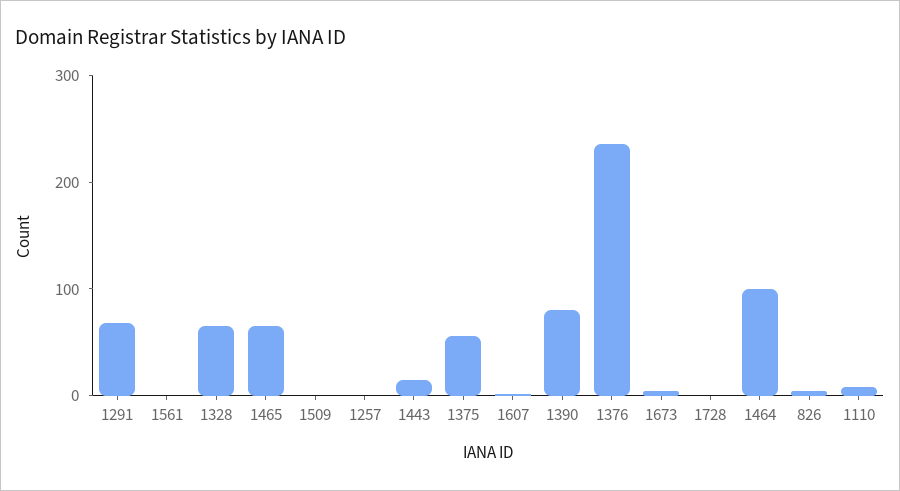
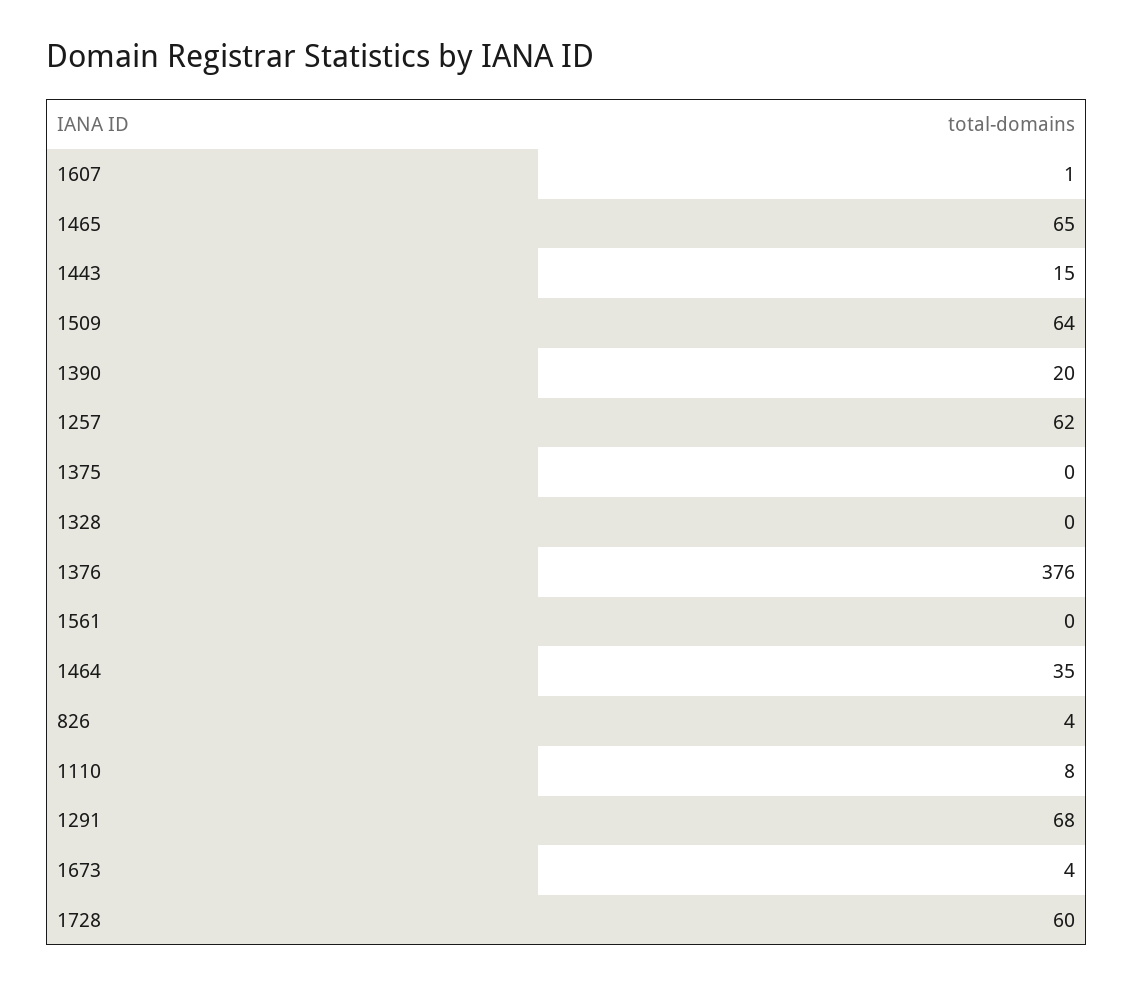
  {
    "1291": 68,
    "1561": 0,
-   "1328": 60,
+   "1328": 0,
    "1465": 65,
-   "1509": 0,
+   "1509": 64,
-   "1257": 0,
+   "1257": 62,
    "1443": 15,
-   "1375": 60,
+   "1375": 0,
    "1607": 1,
-   "1390": 80,
+   "1390": 20,
-   "1376": 240,
+   "1376": 376,
    "1673": 4,
-   "1728": 0,
+   "1728": 60,
-   "1464": 100,
+   "1464": 35,
    "826": 4,
    "1110": 8
  }

